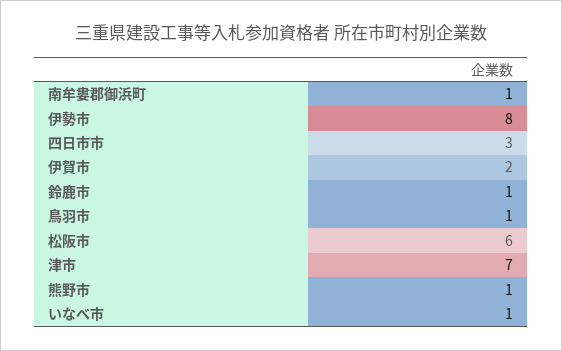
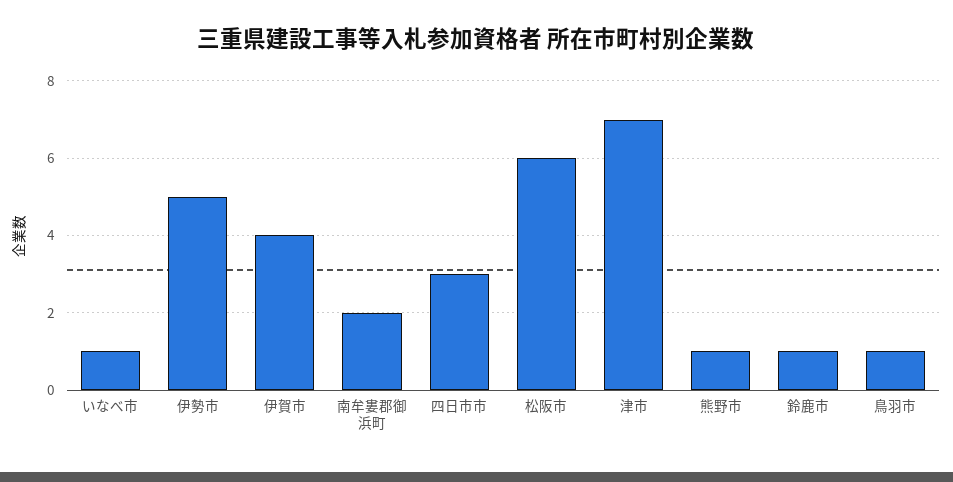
  {
-   "南牟婁郡御浜町": 1,
+   "南牟婁郡御浜町": 2,
-   "伊勢市": 8,
+   "伊勢市": 5,
    "四日市市": 3,
-   "伊賀市": 2,
+   "伊賀市": 4,
    "鈴鹿市": 1,
    "鳥羽市": 1,
    "松阪市": 6,
    "津市": 7,
    "熊野市": 1,
    "いなべ市": 1
  }

